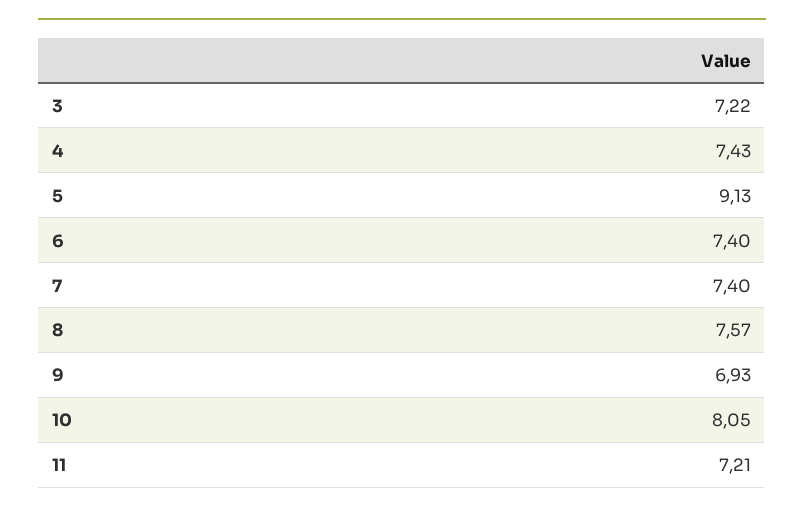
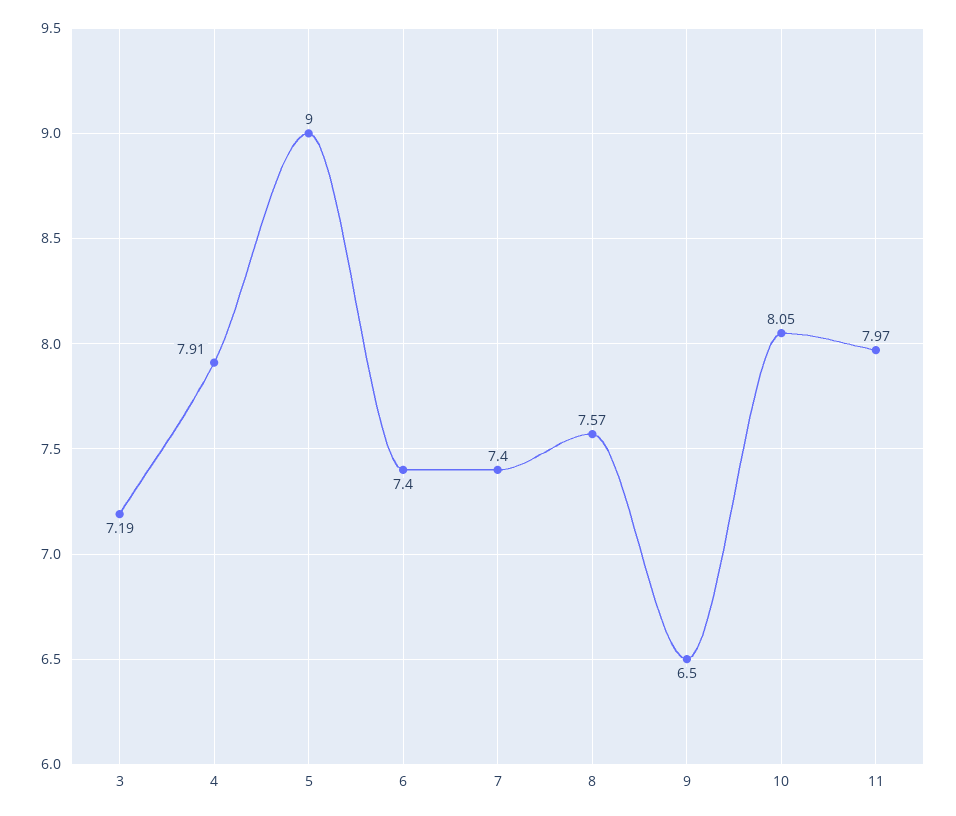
  {
-   "3": 7.22,
+   "3": 7.19,
-   "4": 7.43,
+   "4": 7.91,
-   "5": 9.13,
+   "5": 9,
    "6": 7.4,
    "7": 7.4,
    "8": 7.57,
-   "9": 6.93,
+   "9": 6.5,
    "10": 8.05,
-   "11": 7.21
+   "11": 7.97
  }

